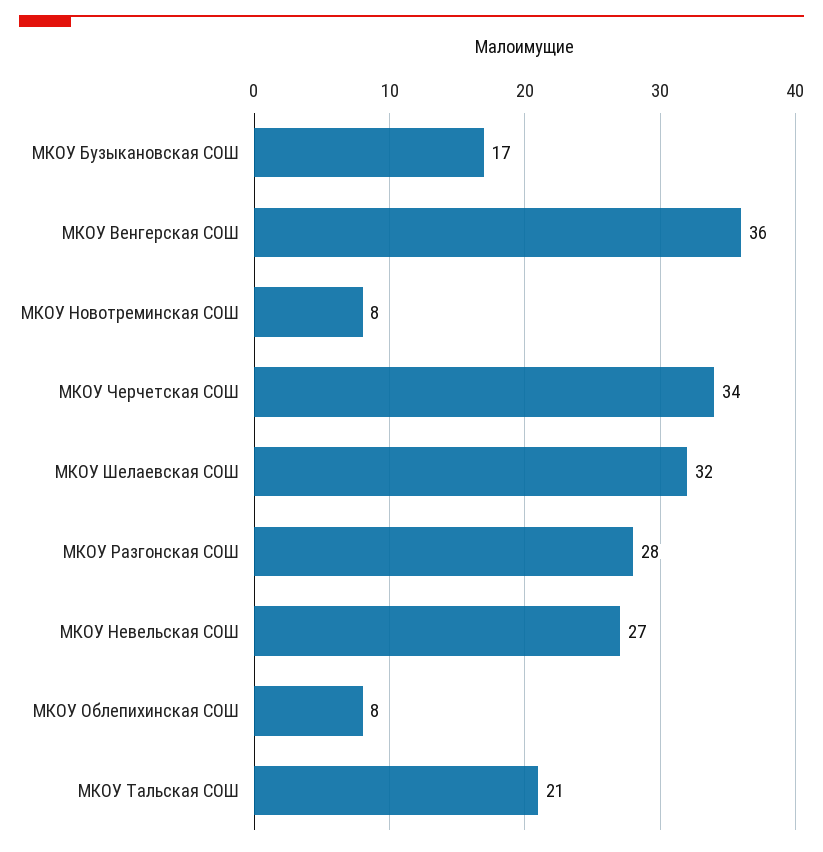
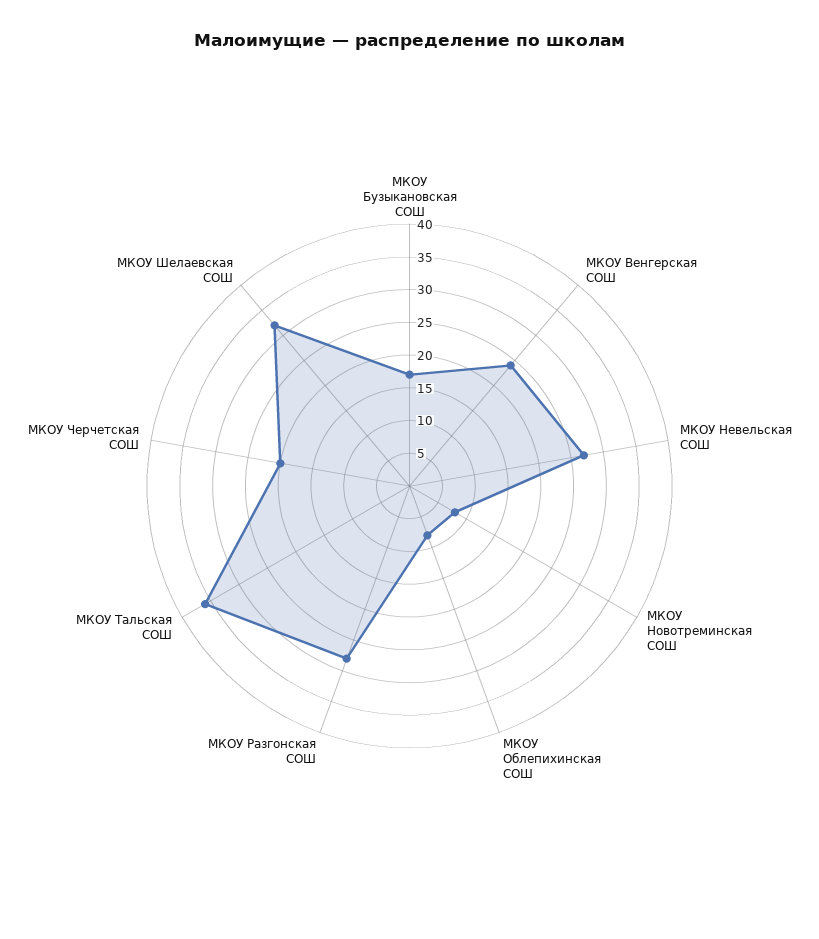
  {
    "МКОУ Бузыкановская СОШ": 17,
-   "МКОУ Венгерская СОШ": 36,
+   "МКОУ Венгерская СОШ": 25,
    "МКОУ Новотреминская СОШ": 8,
-   "МКОУ Черчетская СОШ": 34,
+   "МКОУ Черчетская СОШ": 20,
    "МКОУ Шелаевская СОШ": 32,
    "МКОУ Разгонская СОШ": 28,
    "МКОУ Невельская СОШ": 27,
    "МКОУ Облепихинская СОШ": 8,
-   "МКОУ Тальская СОШ": 21
+   "МКОУ Тальская СОШ": 35
  }

